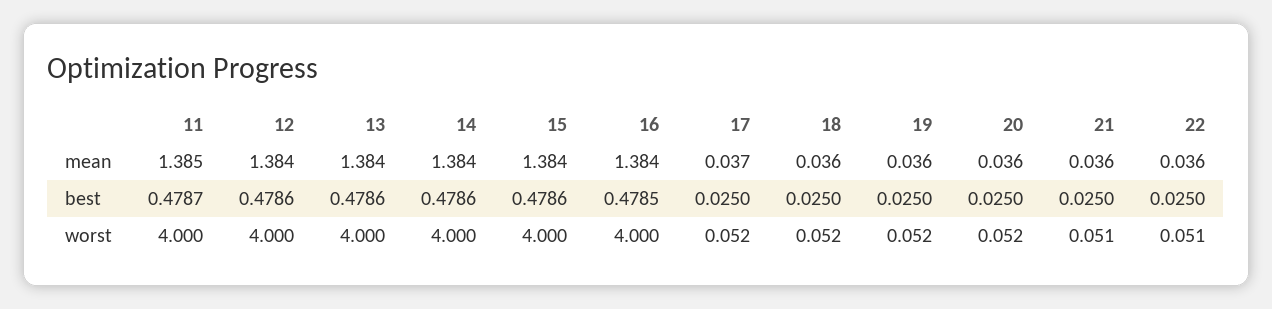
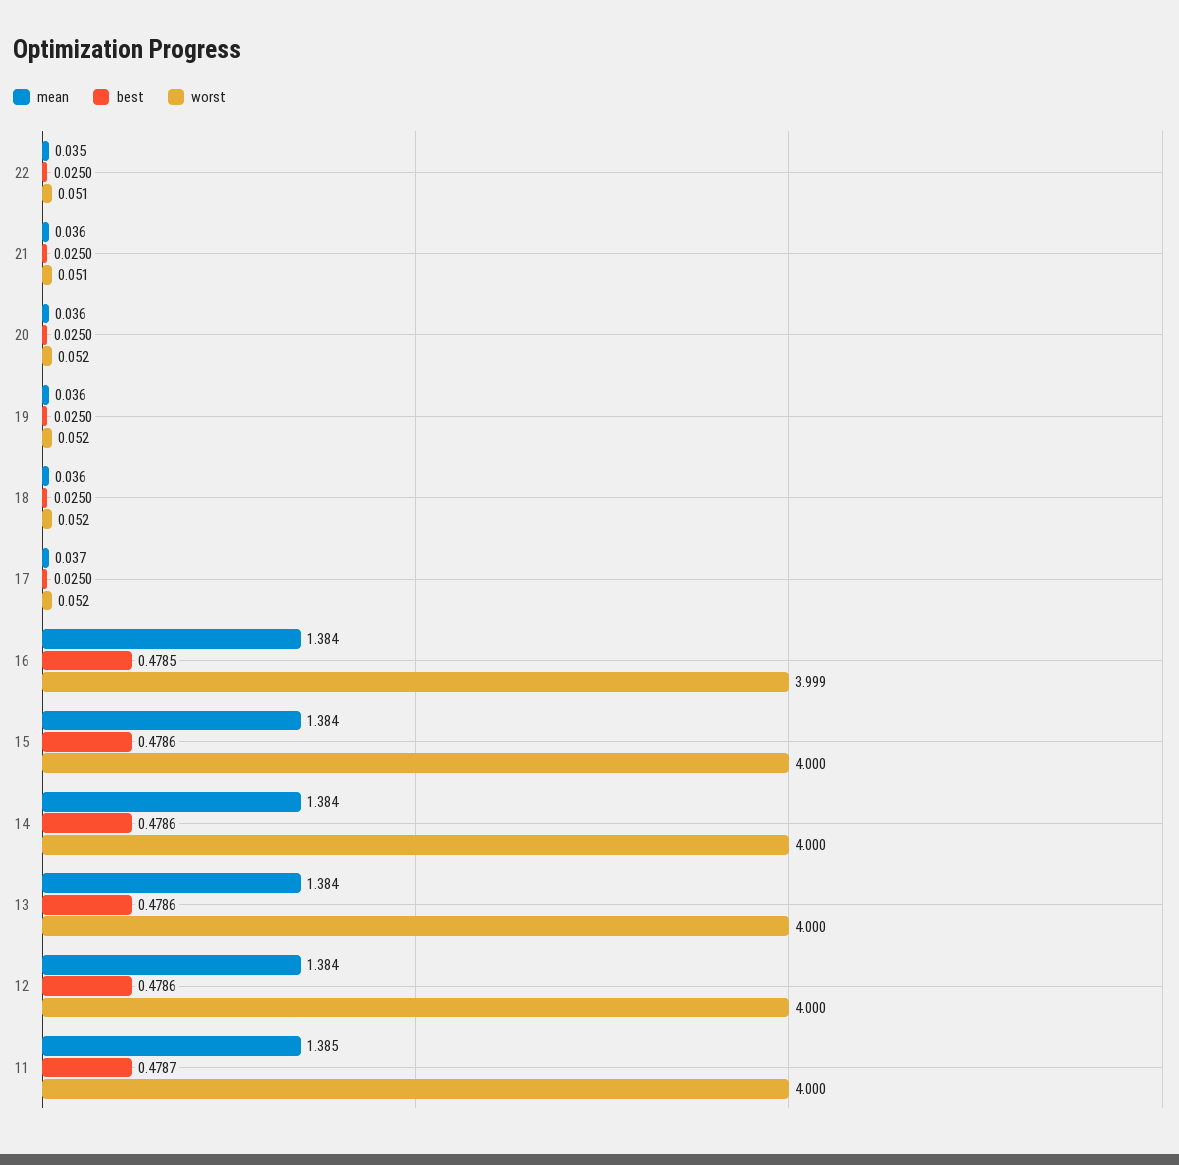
  {
    "mean": {
      "11": 1.385,
      "12": 1.384,
      "13": 1.384,
      "14": 1.384,
      "15": 1.384,
      "16": 1.384,
      "17": 0.037,
      "18": 0.036,
      "19": 0.036,
      "20": 0.036,
      "21": 0.036,
-     "22": 0.036
+     "22": 0.035
    },
    "best": {
      "11": 0.4787,
      "12": 0.4786,
      "13": 0.4786,
      "14": 0.4786,
      "15": 0.4786,
      "16": 0.4785,
      "17": 0.025,
      "18": 0.025,
      "19": 0.025,
      "20": 0.025,
      "21": 0.025,
      "22": 0.025
    },
    "worst": {
      "11": 4,
      "12": 4,
      "13": 4,
      "14": 4,
      "15": 4,
-     "16": 4,
+     "16": 3.999,
      "17": 0.052,
      "18": 0.052,
      "19": 0.052,
      "20": 0.052,
      "21": 0.051,
      "22": 0.051
    }
  }

